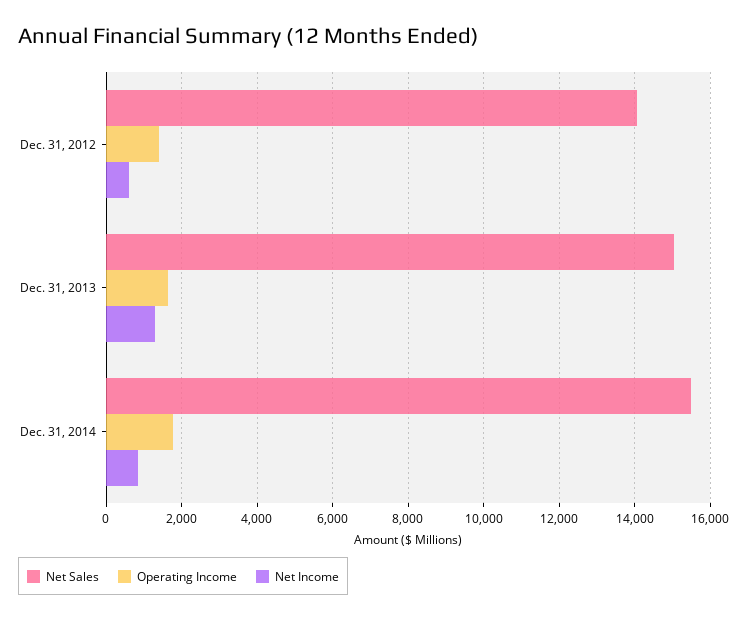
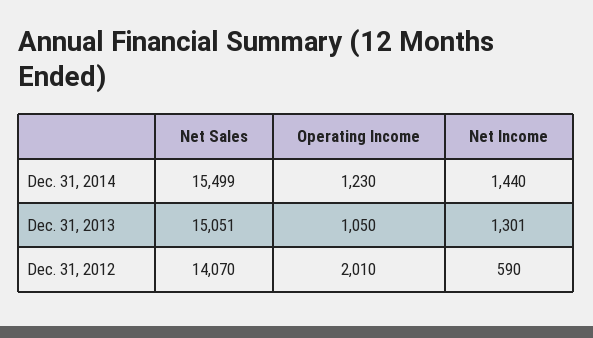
  {
    "Net Sales": {
      "Dec. 31, 2012": 14070,
      "Dec. 31, 2013": 15051,
      "Dec. 31, 2014": 15499
    },
    "Operating Income": {
-     "Dec. 31, 2012": 1400,
+     "Dec. 31, 2012": 2010,
-     "Dec. 31, 2013": 1600,
+     "Dec. 31, 2013": 1050,
-     "Dec. 31, 2014": 1800
+     "Dec. 31, 2014": 1230
    },
    "Net Income": {
      "Dec. 31, 2012": 590,
      "Dec. 31, 2013": 1301,
-     "Dec. 31, 2014": 800
+     "Dec. 31, 2014": 1440
    }
  }

